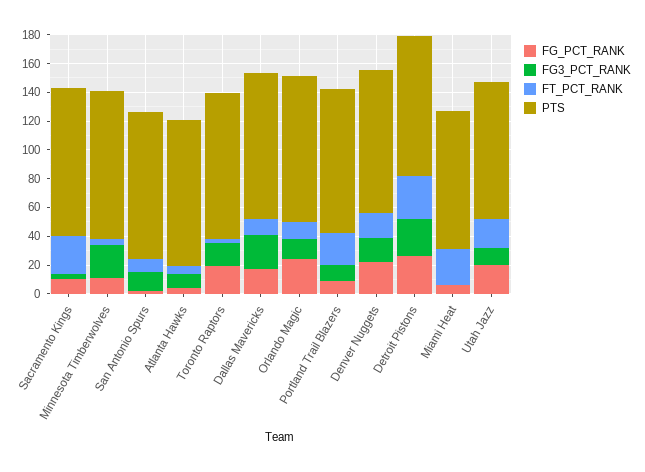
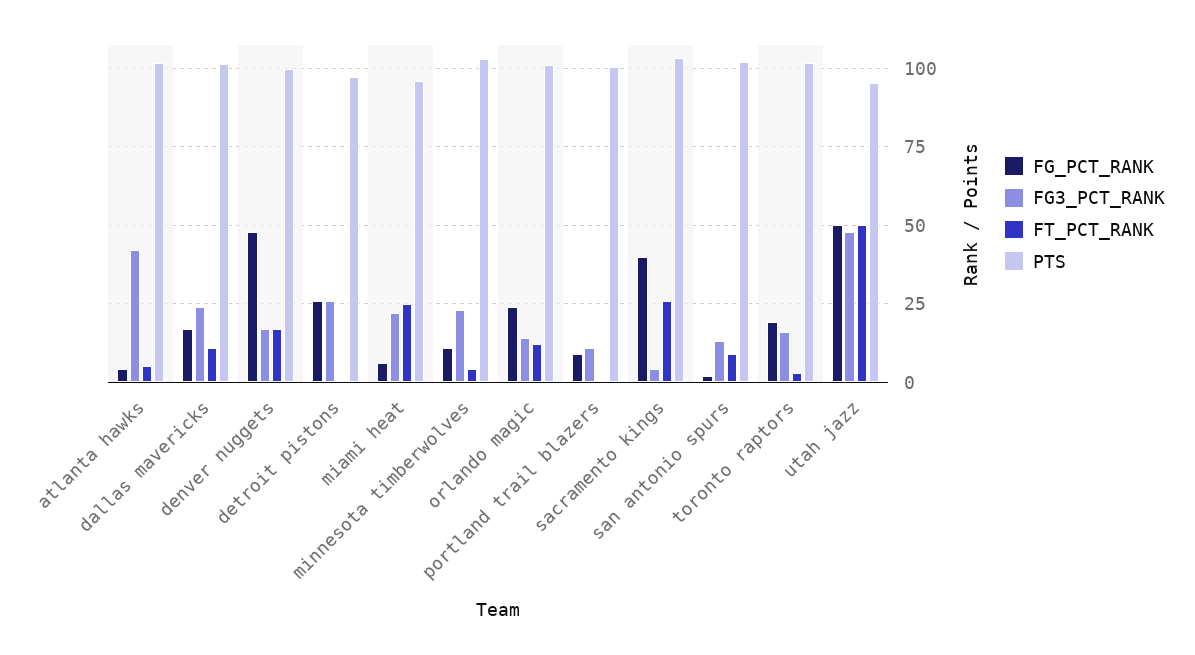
  {
    "FG_PCT_RANK": {
-     "Sacramento Kings": 10,
+     "Sacramento Kings": 40,
      "Minnesota Timberwolves": 10,
      "San Antonio Spurs": 2.5,
      "Atlanta Hawks": 5,
      "Toronto Raptors": 20,
      "Dallas Mavericks": 17.5,
      "Orlando Magic": 25,
      "Portland Trail Blazers": 10,
-     "Denver Nuggets": 20,
+     "Denver Nuggets": 47.5,
      "Detroit Pistons": 25,
      "Miami Heat": 5,
-     "Utah Jazz": 20
+     "Utah Jazz": 50
    },
    "FG3_PCT_RANK": {
      "Sacramento Kings": 5,
      "Minnesota Timberwolves": 22.5,
      "San Antonio Spurs": 12.5,
-     "Atlanta Hawks": 10,
+     "Atlanta Hawks": 42.5,
      "Toronto Raptors": 15,
      "Dallas Mavericks": 25,
      "Orlando Magic": 15,
      "Portland Trail Blazers": 10,
      "Denver Nuggets": 17.5,
      "Detroit Pistons": 25,
-     "Miami Heat": 0,
+     "Miami Heat": 22.5,
-     "Utah Jazz": 10
+     "Utah Jazz": 47.5
    },
    "FT_PCT_RANK": {
      "Sacramento Kings": 25,
      "Minnesota Timberwolves": 5,
      "San Antonio Spurs": 10,
      "Atlanta Hawks": 5,
      "Toronto Raptors": 2.5,
      "Dallas Mavericks": 10,
      "Orlando Magic": 12.5,
-     "Portland Trail Blazers": 20,
+     "Portland Trail Blazers": 0,
      "Denver Nuggets": 17.5,
-     "Detroit Pistons": 30,
+     "Detroit Pistons": 0,
      "Miami Heat": 25,
-     "Utah Jazz": 20
+     "Utah Jazz": 50
    },
    "PTS": {
      "Sacramento Kings": 102.5,
      "Minnesota Timberwolves": 102.5,
      "San Antonio Spurs": 102.5,
      "Atlanta Hawks": 102.5,
      "Toronto Raptors": 102.5,
      "Dallas Mavericks": 102.5,
      "Orlando Magic": 100,
      "Portland Trail Blazers": 100,
      "Denver Nuggets": 100,
      "Detroit Pistons": 97.5,
      "Miami Heat": 95,
      "Utah Jazz": 95
    }
  }

